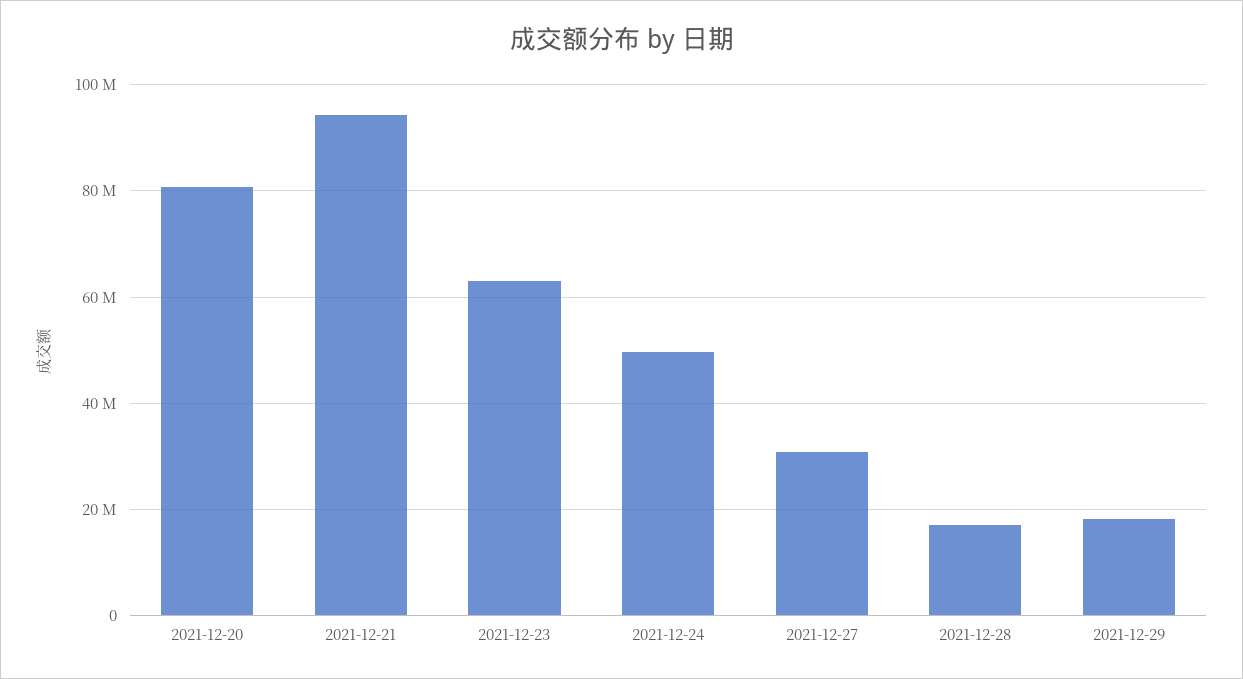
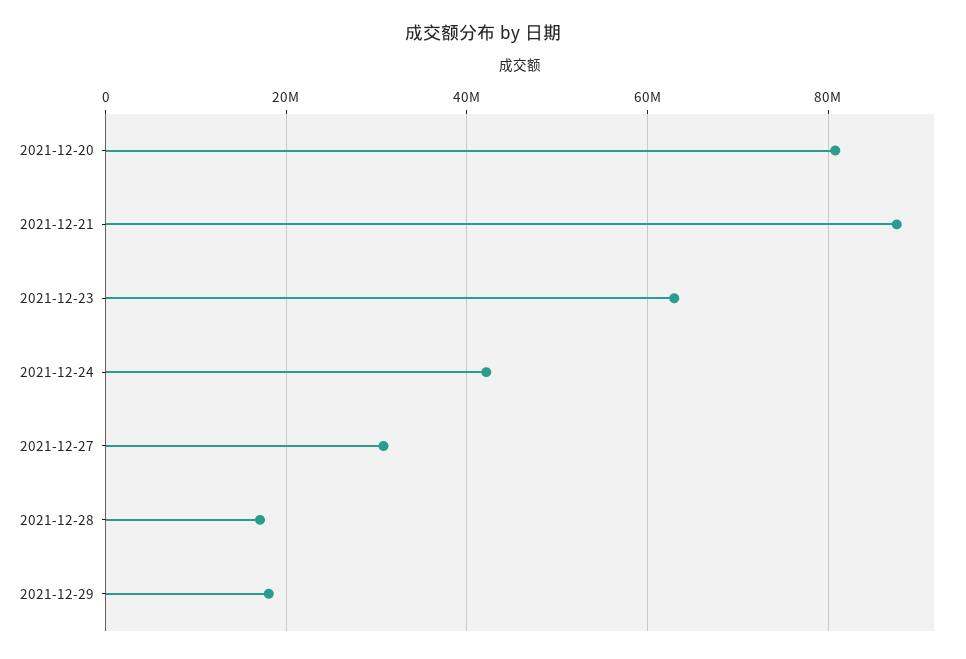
  {
    "2021-12-20": 80000000,
-   "2021-12-21": 94000000,
+   "2021-12-21": 88000000,
    "2021-12-23": 62000000,
-   "2021-12-24": 50000000,
+   "2021-12-24": 42000000,
    "2021-12-27": 30000000,
    "2021-12-28": 18000000,
    "2021-12-29": 18000000
  }

